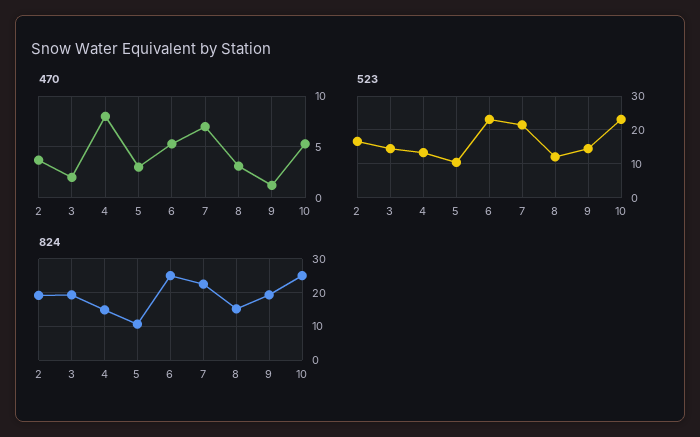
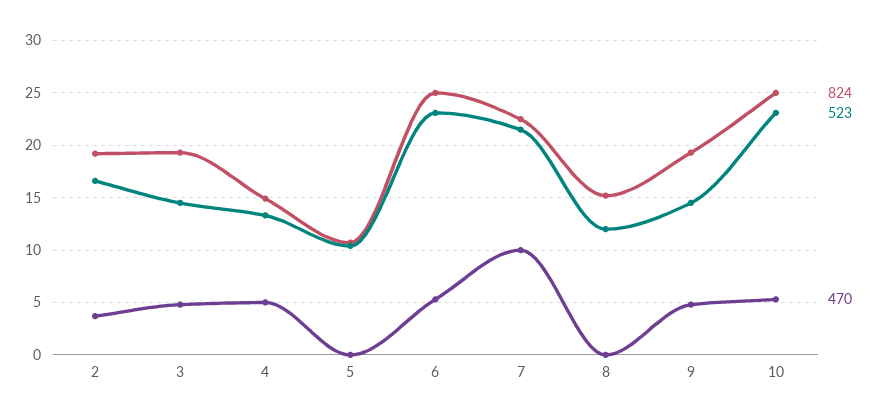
  {
    "470": {
      "2": 4,
-     "3": 2,
+     "3": 5,
-     "4": 8,
+     "4": 5,
-     "5": 3,
+     "5": 0,
      "6": 5,
-     "7": 7,
+     "7": 10,
-     "8": 3,
+     "8": 0,
-     "9": 1,
+     "9": 5,
      "10": 5
    },
    "523": {
      "2": 17,
      "3": 15,
      "4": 13,
      "5": 10,
      "6": 23,
      "7": 22,
      "8": 12,
      "9": 15,
      "10": 23
    },
    "824": {
      "2": 19,
      "3": 19,
      "4": 15,
      "5": 11,
      "6": 25,
      "7": 23,
      "8": 15,
      "9": 19,
      "10": 25
    }
  }

